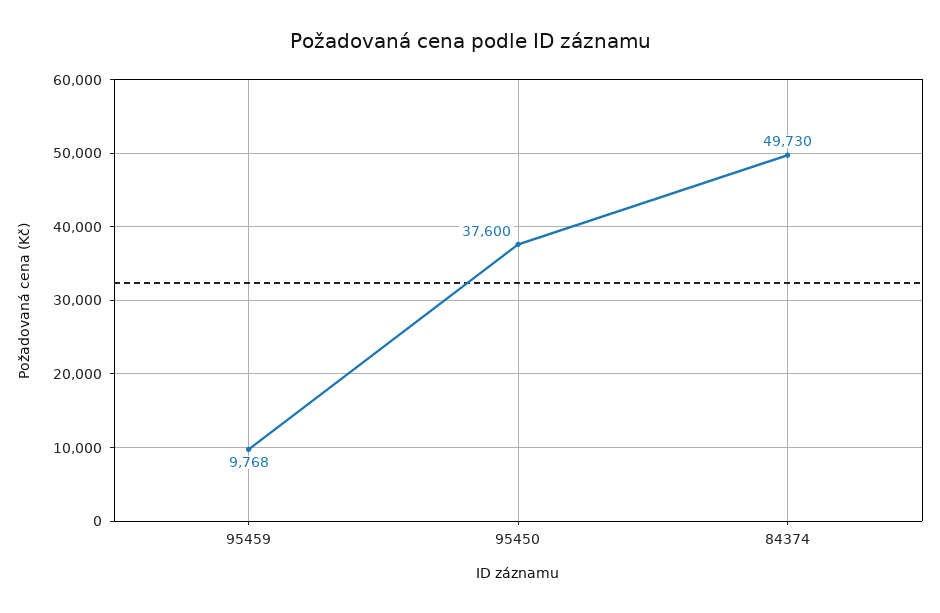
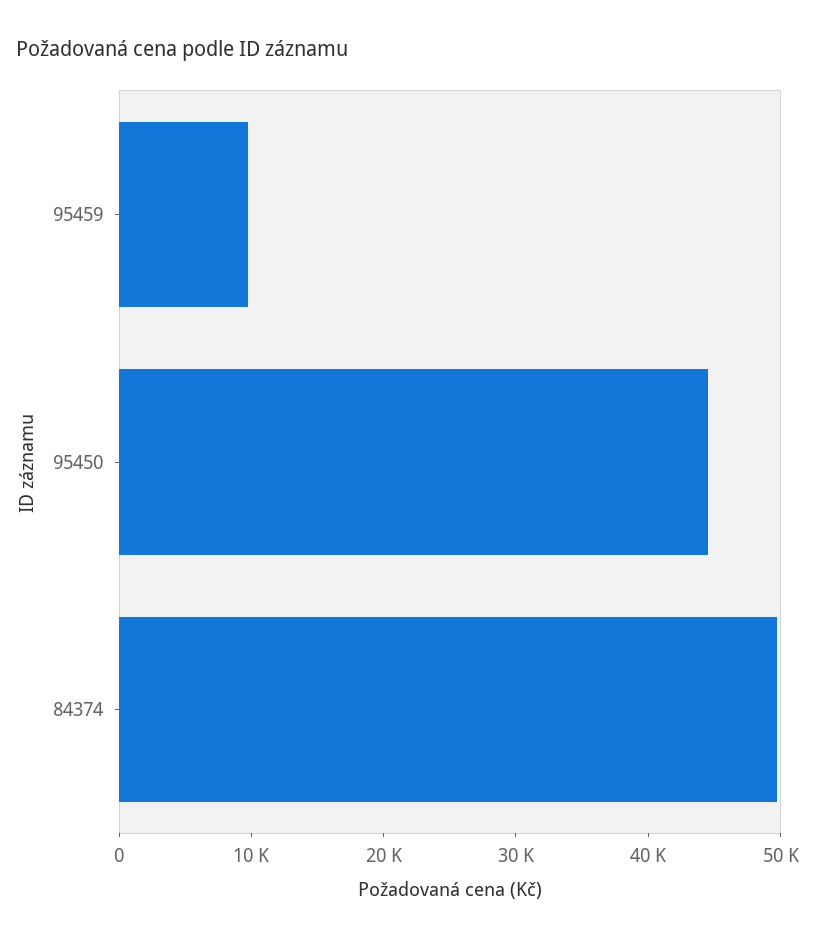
  {
    "95459": 9768,
-   "95450": 37600,
+   "95450": 44000,
    "84374": 49730
  }

